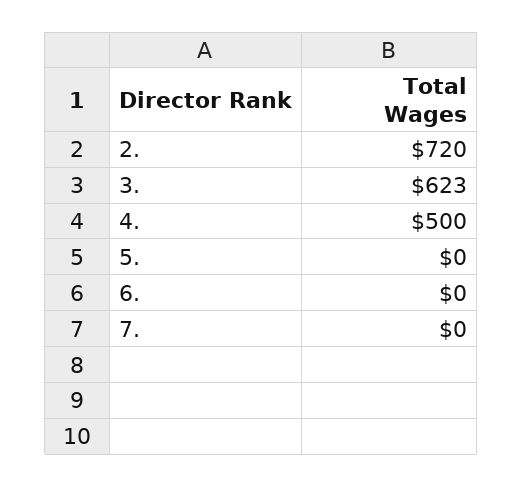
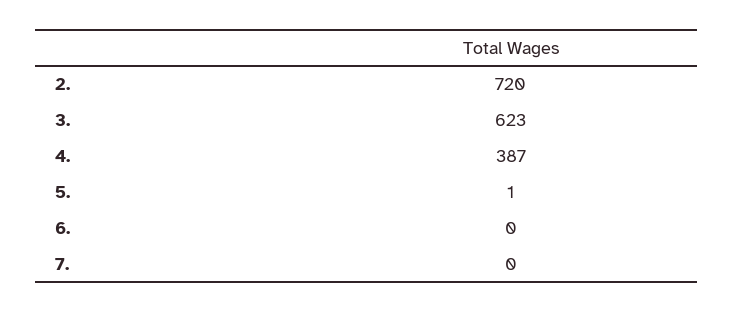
  {
    "2.": 720,
    "3.": 623,
-   "4.": 500,
+   "4.": 387,
-   "5.": 0,
+   "5.": 1,
    "6.": 0,
    "7.": 0
  }

